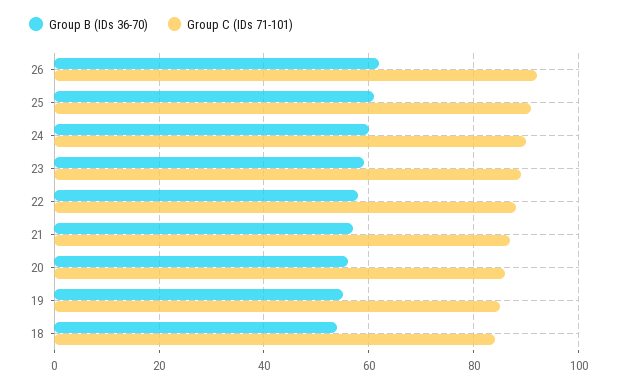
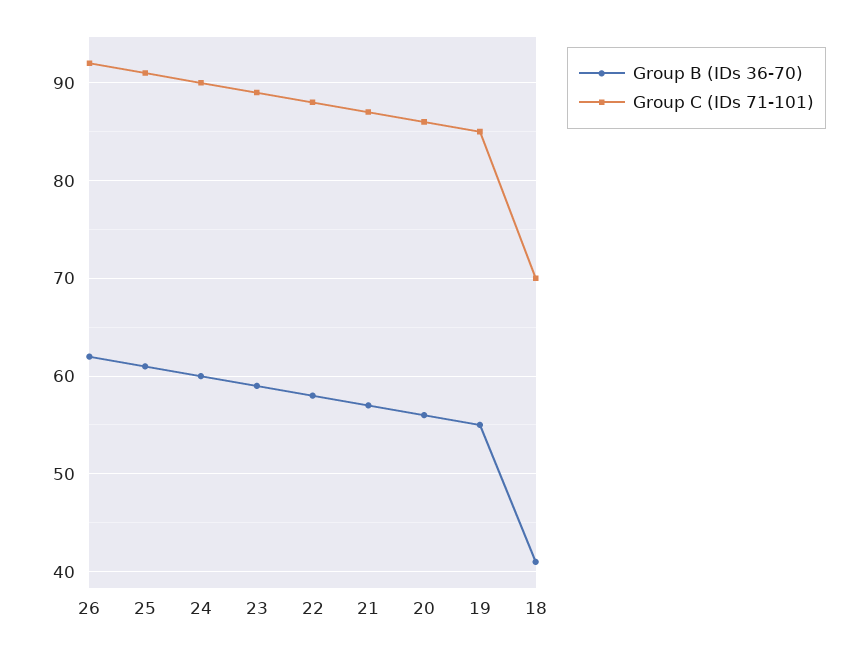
  {
    "Group B (IDs 36-70)": {
      "26": 62,
      "25": 61,
      "24": 60,
      "23": 59,
      "22": 58,
      "21": 57,
      "20": 56,
      "19": 55,
-     "18": 55
+     "18": 41
    },
    "Group C (IDs 71-101)": {
      "26": 92,
      "25": 91,
      "24": 90,
      "23": 89,
      "22": 88,
      "21": 87,
      "20": 86,
      "19": 85,
-     "18": 85
+     "18": 70
    }
  }

